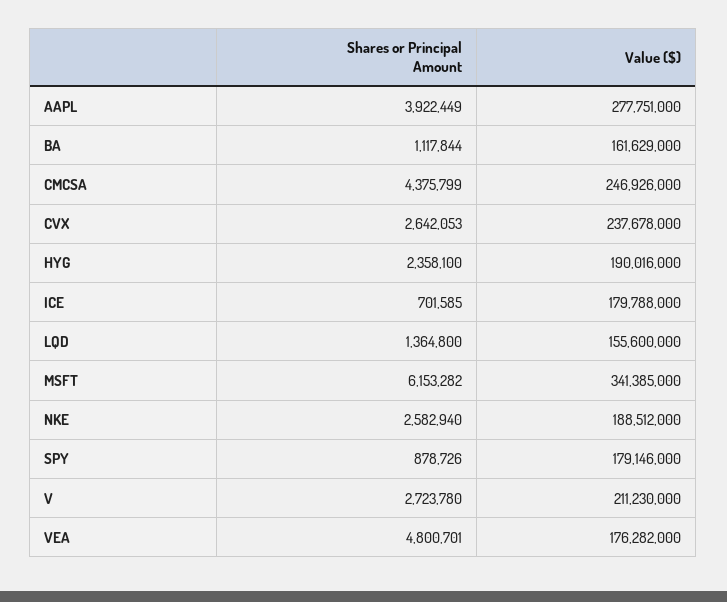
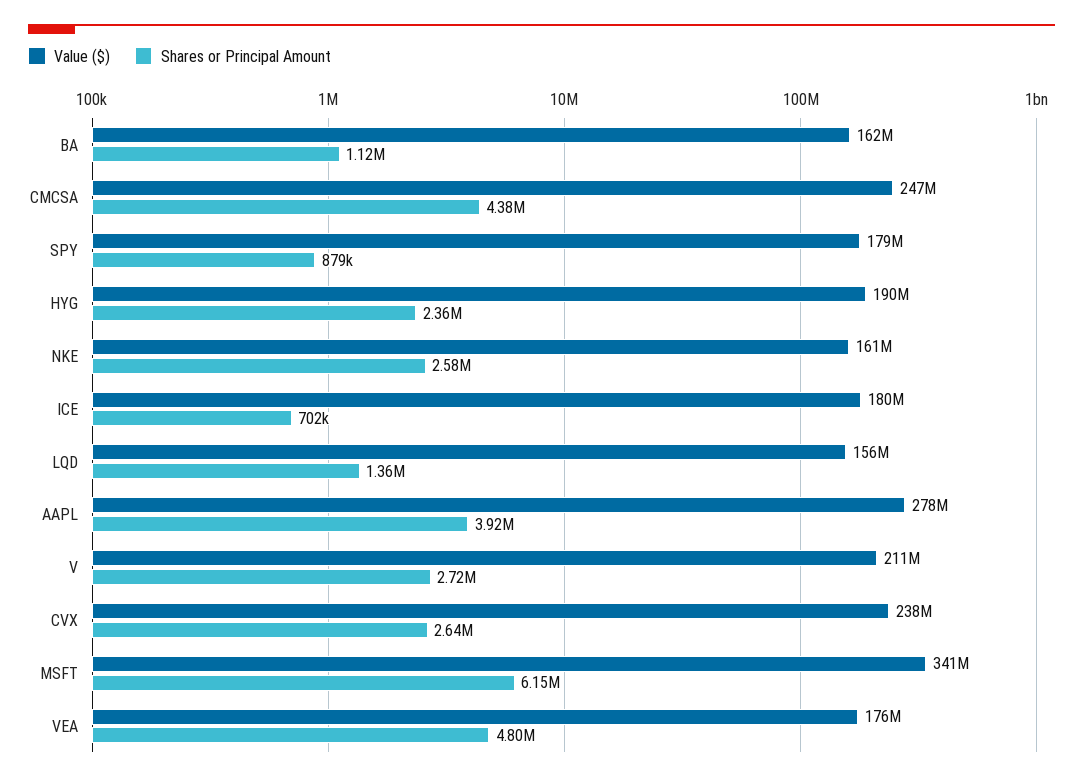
  {
    "Shares or Principal Amount": {
      "AAPL": 3922449,
      "BA": 1117844,
      "CMCSA": 4375799,
      "CVX": 2642053,
      "HYG": 2358100,
      "ICE": 701585,
      "LQD": 1364800,
      "MSFT": 6153282,
      "NKE": 2582940,
      "SPY": 878726,
      "V": 2723780,
      "VEA": 4800701
    },
    "Value ($)": {
      "AAPL": 277751000,
      "BA": 161629000,
      "CMCSA": 246926000,
      "CVX": 237678000,
      "HYG": 190016000,
      "ICE": 179788000,
      "LQD": 155600000,
      "MSFT": 341385000,
-     "NKE": 188512000,
+     "NKE": 161000000,
      "SPY": 179146000,
      "V": 211230000,
      "VEA": 176282000
    }
  }

